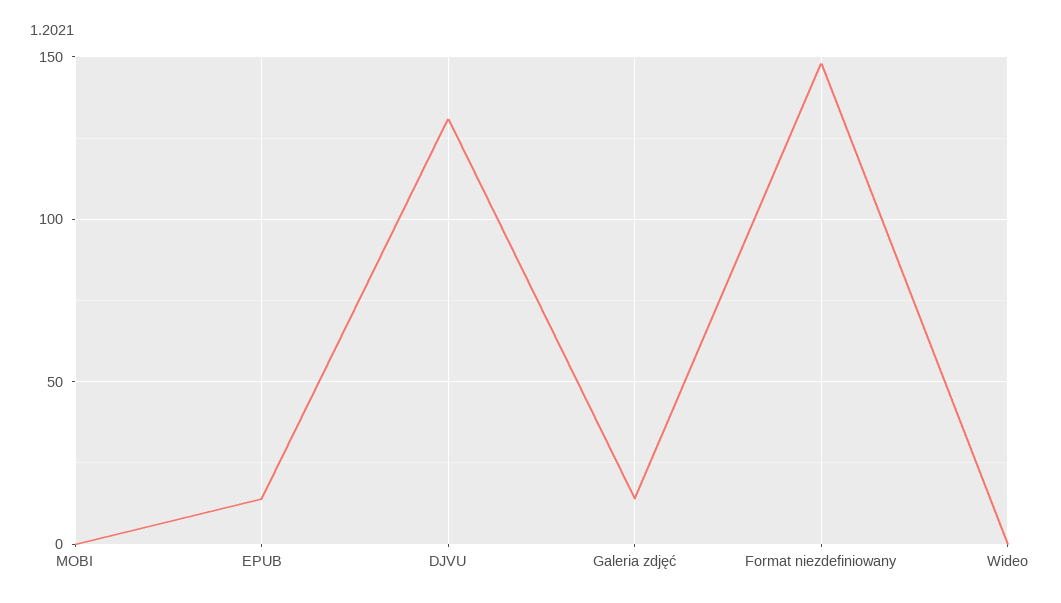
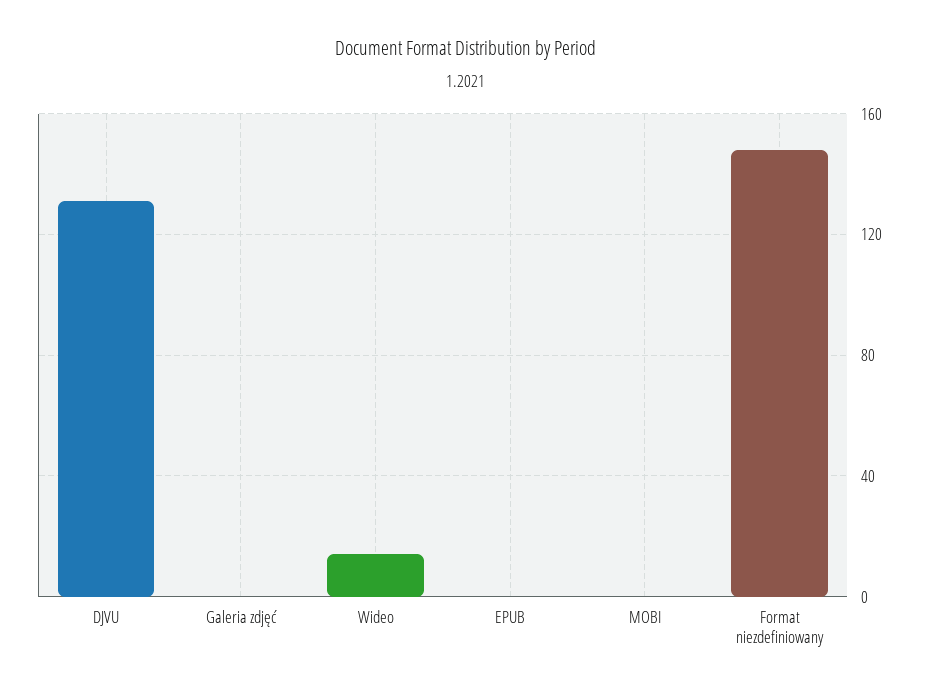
  {
    "MOBI": 0,
-   "EPUB": 15,
+   "EPUB": 0,
    "DJVU": 130,
-   "Galeria zdjęć": 15,
+   "Galeria zdjęć": 0,
    "Format niezdefiniowany": 150,
-   "Wideo": 0
+   "Wideo": 15
  }

